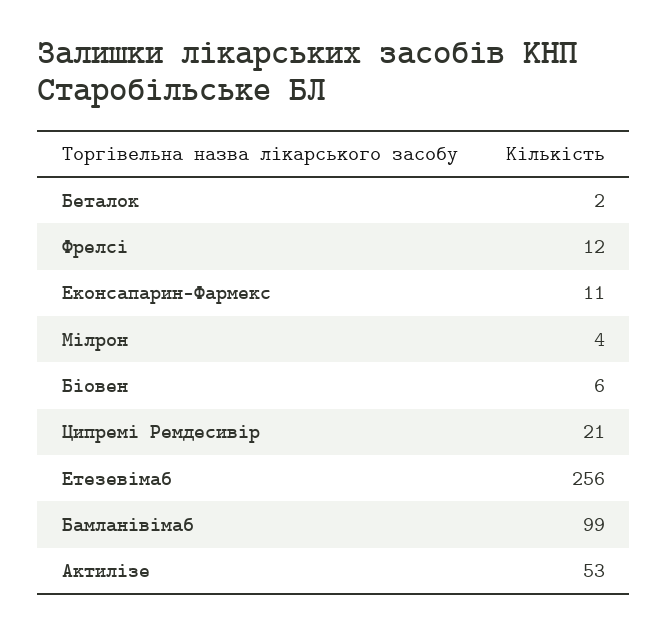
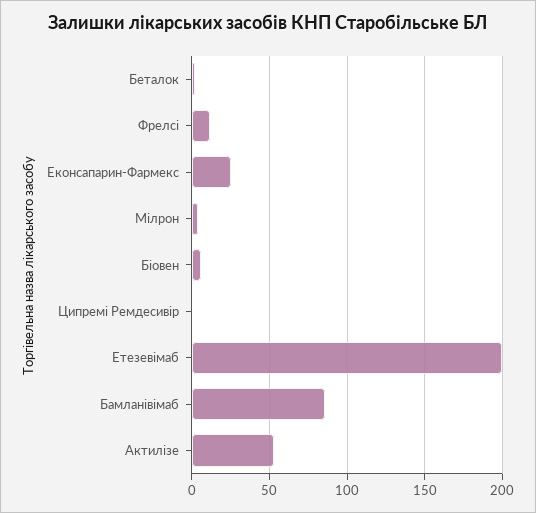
  {
    "Беталок": 2,
    "Фрелсі": 12,
-   "Еконсапарин-Фармекс": 11,
+   "Еконсапарин-Фармекс": 25,
    "Мілрон": 4,
    "Біовен": 6,
-   "Ципремі Ремдесивір": 21,
+   "Ципремі Ремдесивір": 0,
-   "Етезевімаб": 256,
+   "Етезевімаб": 200,
-   "Бамланівімаб": 99,
+   "Бамланівімаб": 85,
    "Актилізе": 53
  }

